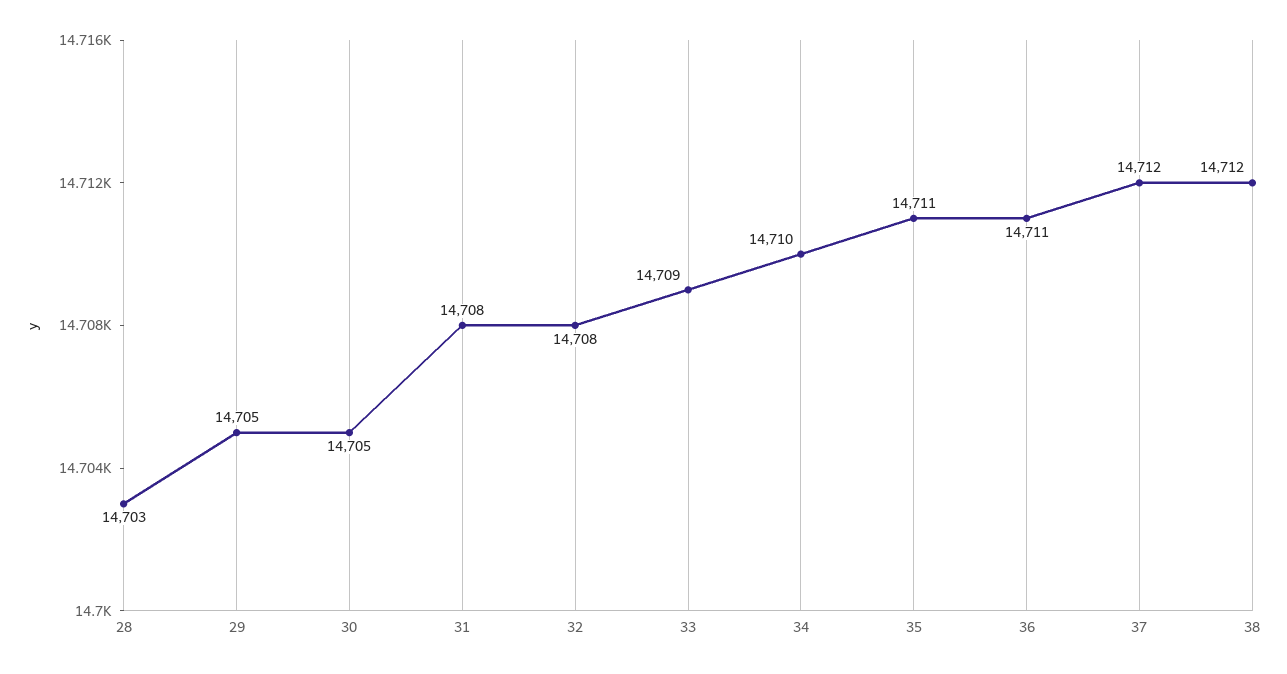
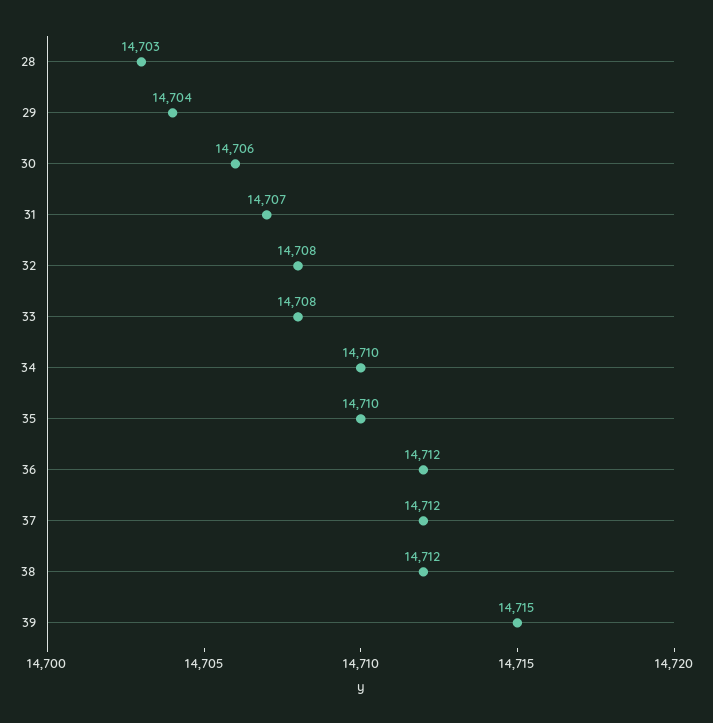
  {
    "28": 14703,
-   "29": 14705,
+   "29": 14704,
-   "30": 14705,
+   "30": 14706,
-   "31": 14708,
+   "31": 14707,
    "32": 14708,
-   "33": 14709,
+   "33": 14708,
    "34": 14710,
-   "35": 14711,
+   "35": 14710,
-   "36": 14711,
+   "36": 14712,
    "37": 14712,
-   "38": 14712
+   "38": 14712,
+   "39": 14715
  }

